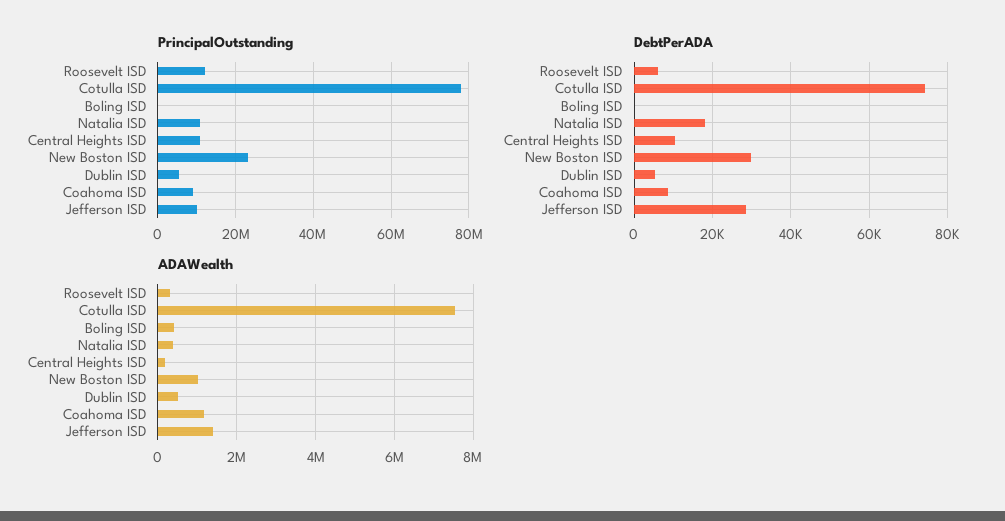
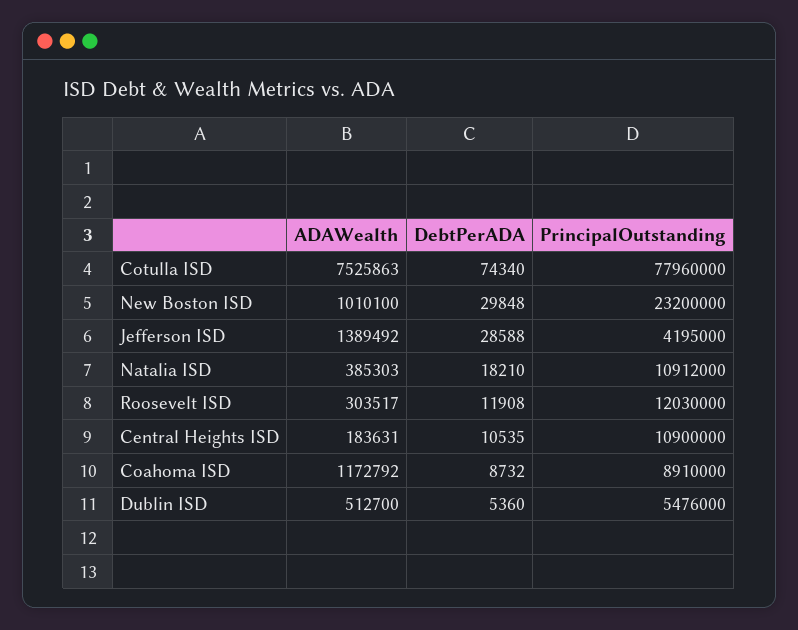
  {
    "PrincipalOutstanding": {
      "Roosevelt ISD": 12030000,
      "Cotulla ISD": 77960000,
-     "Boling ISD": 0,
      "Natalia ISD": 10912000,
      "Central Heights ISD": 10900000,
      "New Boston ISD": 23200000,
      "Dublin ISD": 5476000,
      "Coahoma ISD": 8910000,
-     "Jefferson ISD": 10000000
+     "Jefferson ISD": 4195000
    },
    "DebtPerADA": {
-     "Roosevelt ISD": 6000,
+     "Roosevelt ISD": 11908,
      "Cotulla ISD": 74340,
-     "Boling ISD": 0,
      "Natalia ISD": 18210,
      "Central Heights ISD": 10535,
      "New Boston ISD": 29848,
      "Dublin ISD": 5360,
      "Coahoma ISD": 8732,
      "Jefferson ISD": 28588
    },
    "ADAWealth": {
      "Roosevelt ISD": 303517,
      "Cotulla ISD": 7525863,
-     "Boling ISD": 400000,
      "Natalia ISD": 385303,
      "Central Heights ISD": 183631,
      "New Boston ISD": 1010100,
      "Dublin ISD": 512700,
      "Coahoma ISD": 1172792,
      "Jefferson ISD": 1389492
    }
  }

